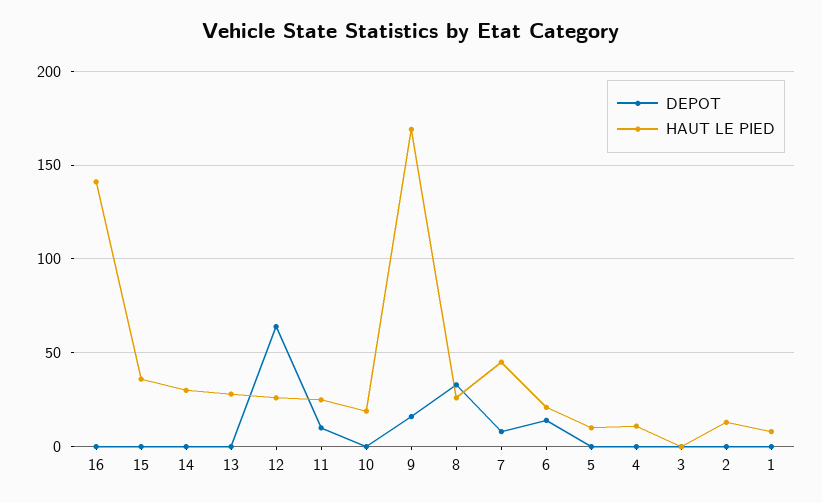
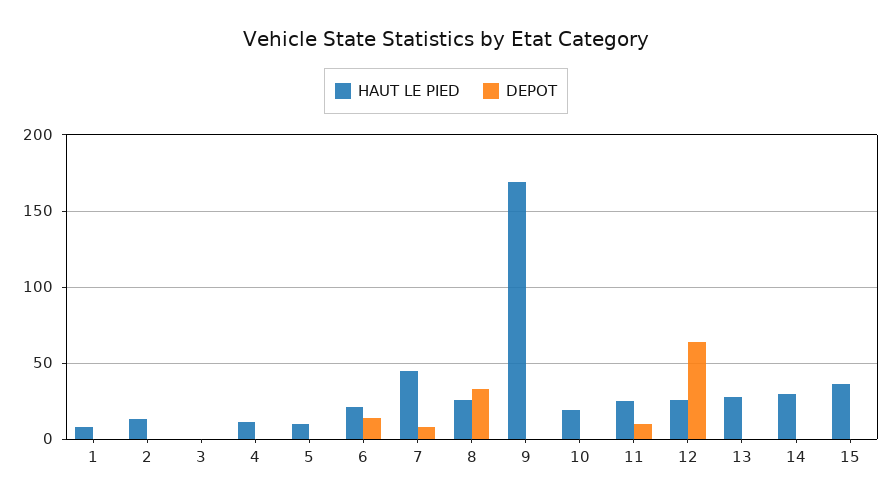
  {
    "DEPOT": {
-     "16": 0,
      "15": 0,
      "14": 0,
      "13": 0,
      "12": 65,
      "11": 10,
      "10": 0,
-     "9": 15,
+     "9": 0,
      "8": 35,
      "7": 10,
      "6": 15,
      "5": 0,
      "4": 0,
      "3": 0,
      "2": 0,
      "1": 0
    },
    "HAUT LE PIED": {
-     "16": 140,
      "15": 35,
      "14": 30,
      "13": 30,
      "12": 25,
      "11": 25,
      "10": 20,
      "9": 170,
      "8": 25,
      "7": 45,
      "6": 20,
      "5": 10,
      "4": 10,
      "3": 0,
      "2": 15,
      "1": 10
    }
  }

